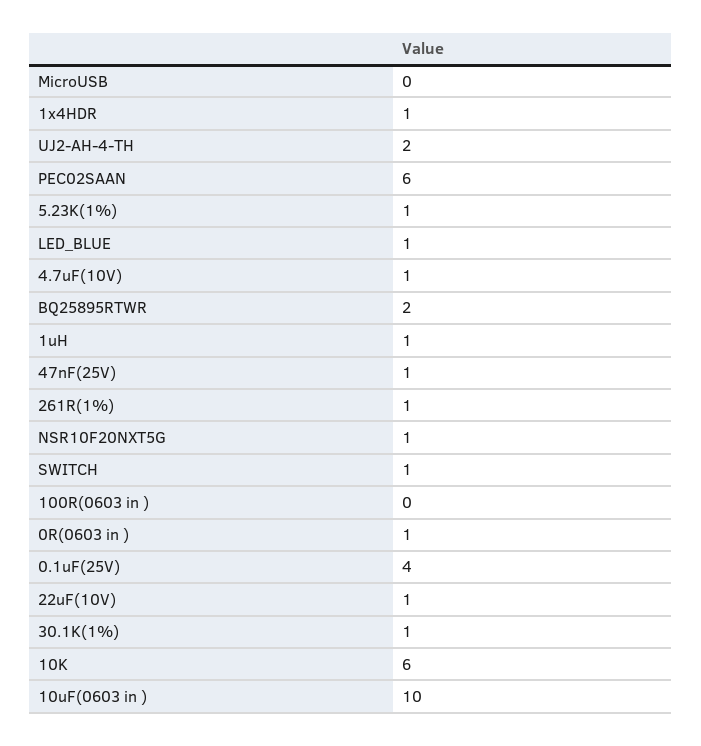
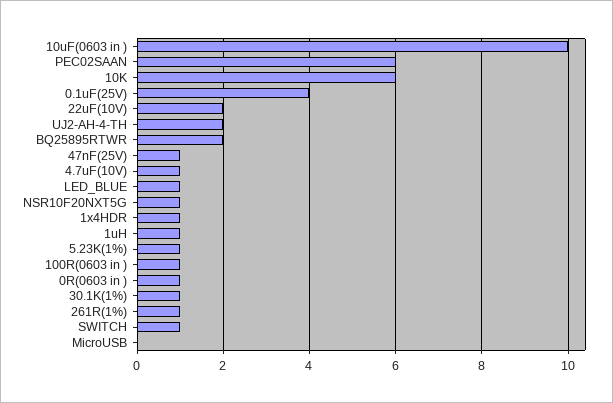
  {
    "MicroUSB": 0,
    "1x4HDR": 1,
    "UJ2-AH-4-TH": 2,
    "PEC02SAAN": 6,
    "5.23K(1%)": 1,
    "LED_BLUE": 1,
    "4.7uF(10V)": 1,
    "BQ25895RTWR": 2,
    "1uH": 1,
    "47nF(25V)": 1,
    "261R(1%)": 1,
    "NSR10F20NXT5G": 1,
    "SWITCH": 1,
-   "100R(0603 in )": 0,
+   "100R(0603 in )": 1,
    "0R(0603 in )": 1,
    "0.1uF(25V)": 4,
-   "22uF(10V)": 1,
+   "22uF(10V)": 2,
    "30.1K(1%)": 1,
    "10K": 6,
    "10uF(0603 in )": 10
  }

